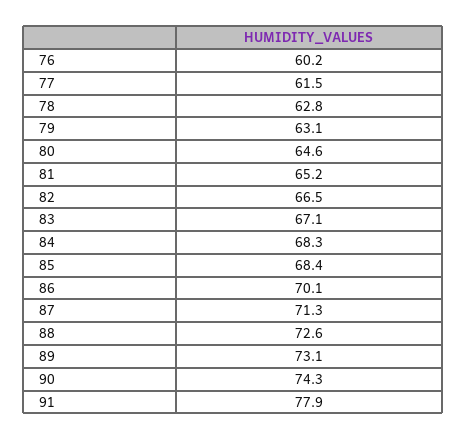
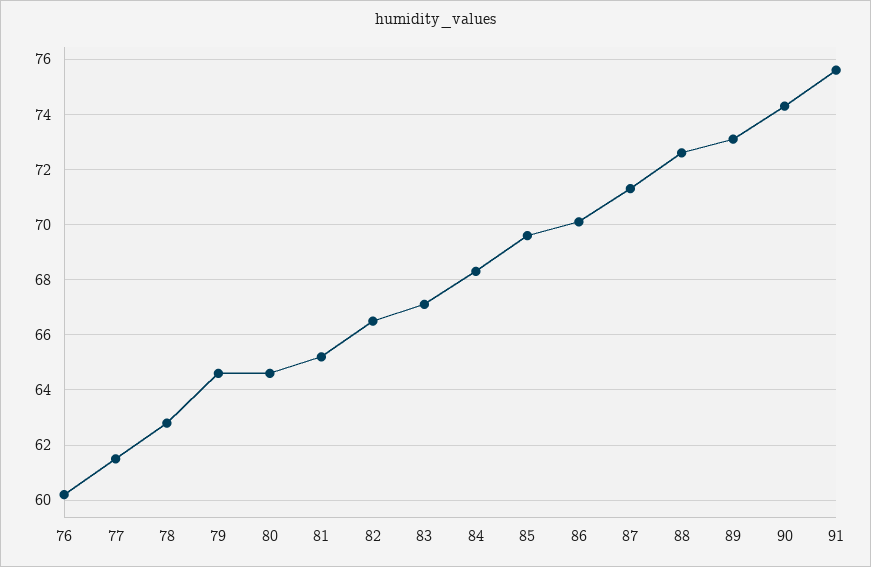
  {
    "76": 60.2,
    "77": 61.5,
    "78": 62.8,
-   "79": 63.1,
+   "79": 64.5,
    "80": 64.6,
    "81": 65.2,
    "82": 66.5,
    "83": 67.1,
    "84": 68.3,
-   "85": 68.4,
+   "85": 69.5,
    "86": 70.1,
    "87": 71.3,
    "88": 72.6,
    "89": 73.1,
    "90": 74.3,
-   "91": 77.9
+   "91": 75.5
  }

